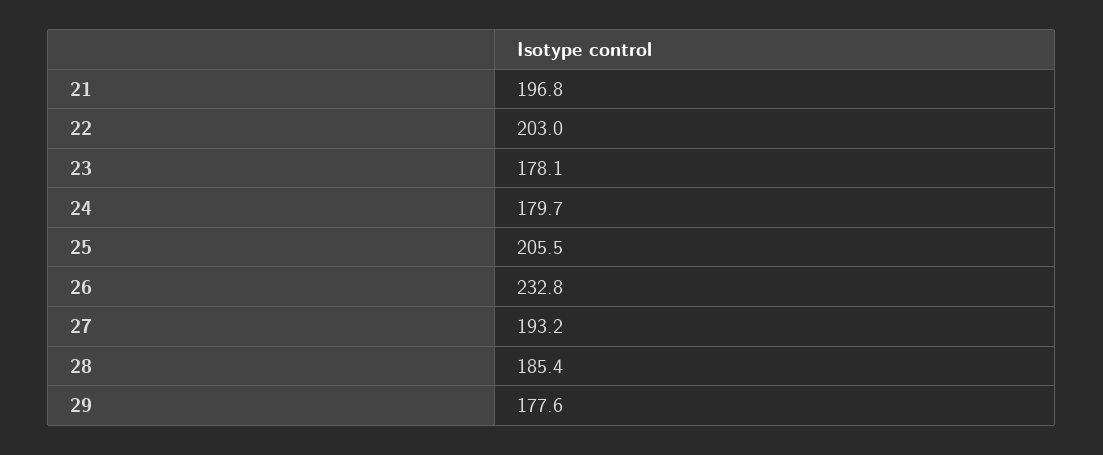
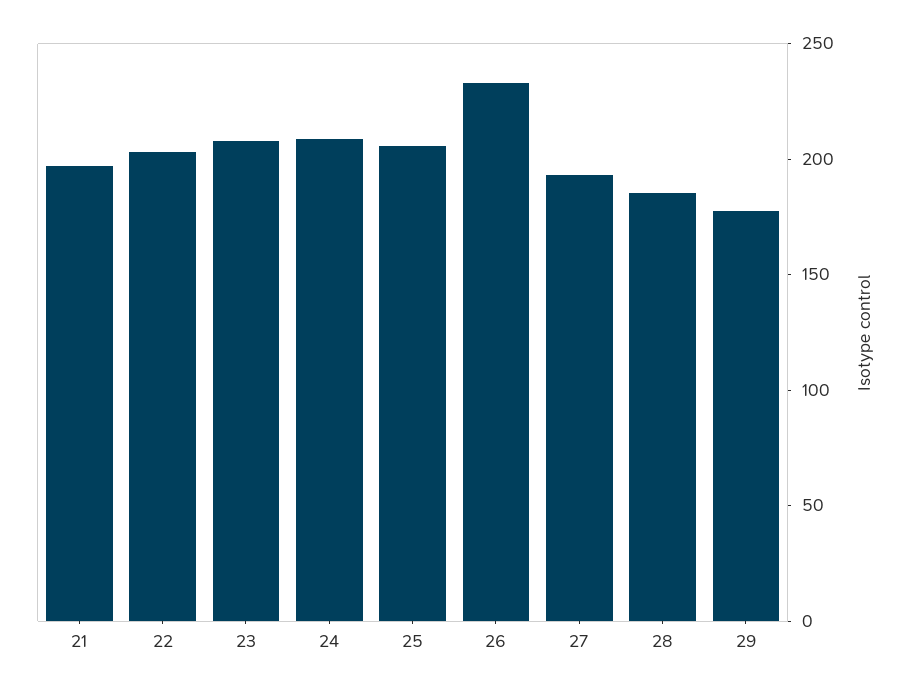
  {
    "21": 196.8,
    "22": 203,
-   "23": 178.1,
+   "23": 210,
-   "24": 179.7,
+   "24": 210,
    "25": 205.5,
    "26": 232.8,
    "27": 193.2,
    "28": 185.4,
    "29": 177.6
  }

